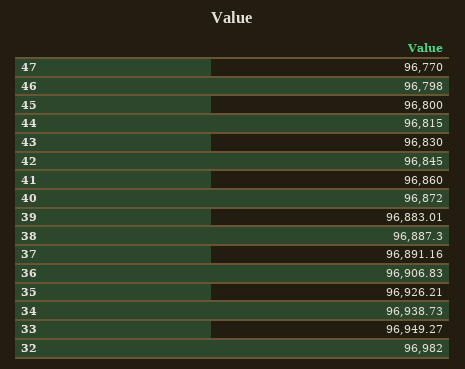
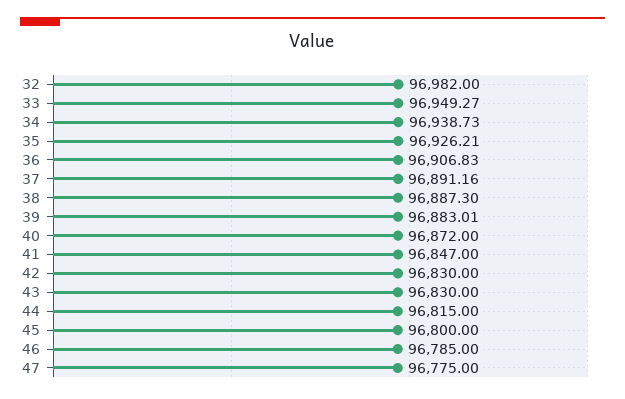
  {
-   "47": 96770,
+   "47": 96775,
-   "46": 96798,
+   "46": 96785,
    "45": 96800,
    "44": 96815,
    "43": 96830,
-   "42": 96845,
+   "42": 96830,
-   "41": 96860,
+   "41": 96847,
    "40": 96872,
    "39": 96883.01,
    "38": 96887.3,
    "37": 96891.16,
    "36": 96906.83,
    "35": 96926.21,
    "34": 96938.73,
    "33": 96949.27,
    "32": 96982
  }

